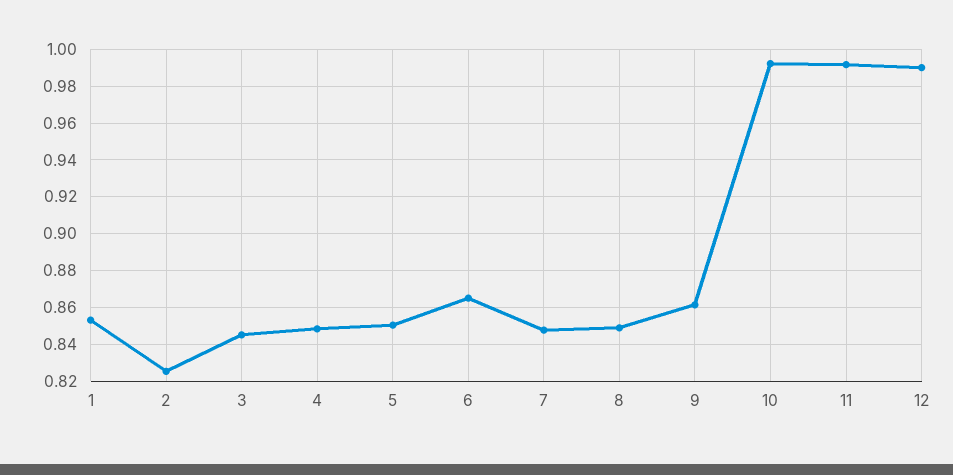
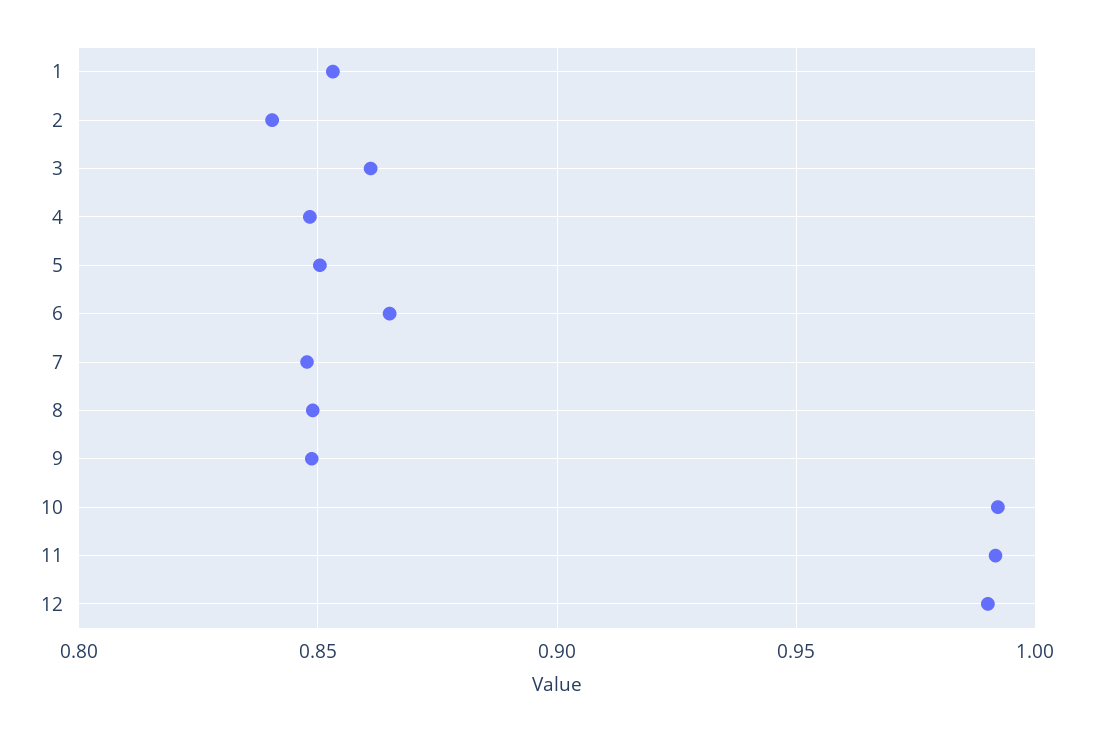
  {
    "1": 0.855,
-   "2": 0.825,
+   "2": 0.84,
-   "3": 0.845,
+   "3": 0.86,
    "4": 0.85,
    "5": 0.85,
    "6": 0.865,
    "7": 0.85,
    "8": 0.85,
-   "9": 0.86,
+   "9": 0.85,
    "10": 0.99,
    "11": 0.99,
    "12": 0.99
  }

